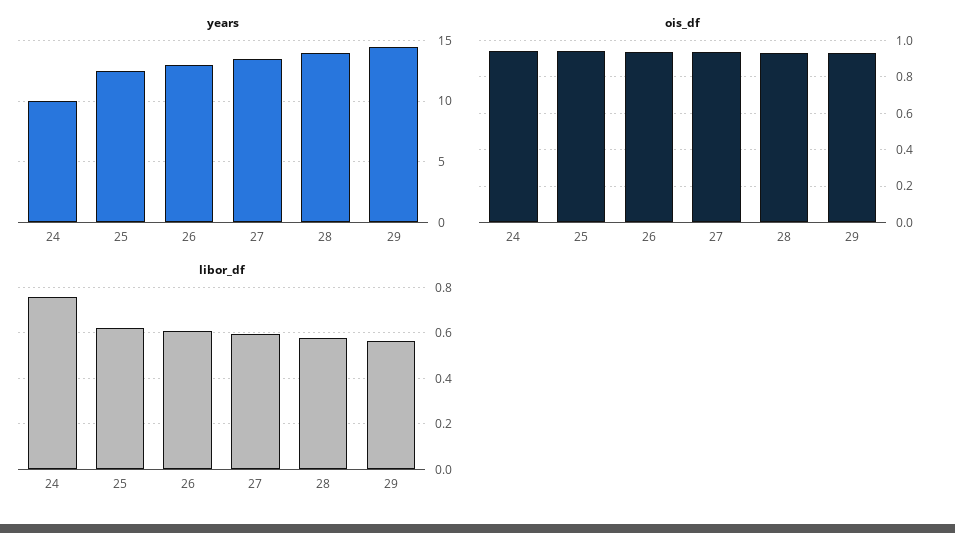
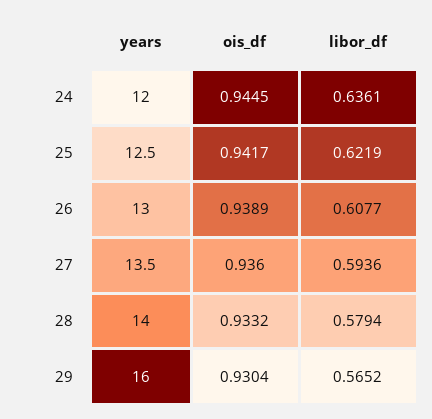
  {
    "years": {
-     "24": 10,
+     "24": 12,
      "25": 12.5,
      "26": 13,
      "27": 13.5,
      "28": 14,
-     "29": 14.5
+     "29": 16
    },
    "ois_df": {
      "24": 0.9445,
      "25": 0.9417,
      "26": 0.9389,
      "27": 0.936,
      "28": 0.9332,
      "29": 0.9304
    },
    "libor_df": {
-     "24": 0.75,
+     "24": 0.6361,
      "25": 0.6219,
      "26": 0.6077,
      "27": 0.5936,
      "28": 0.5794,
      "29": 0.5652
    }
  }

